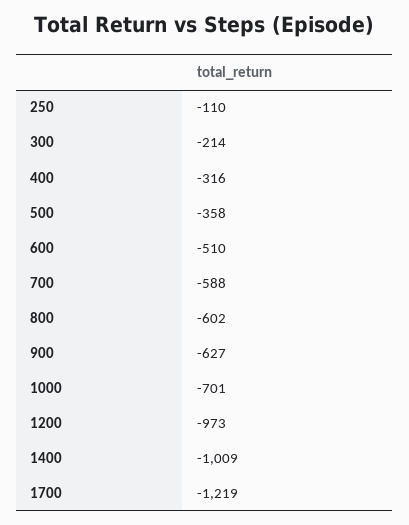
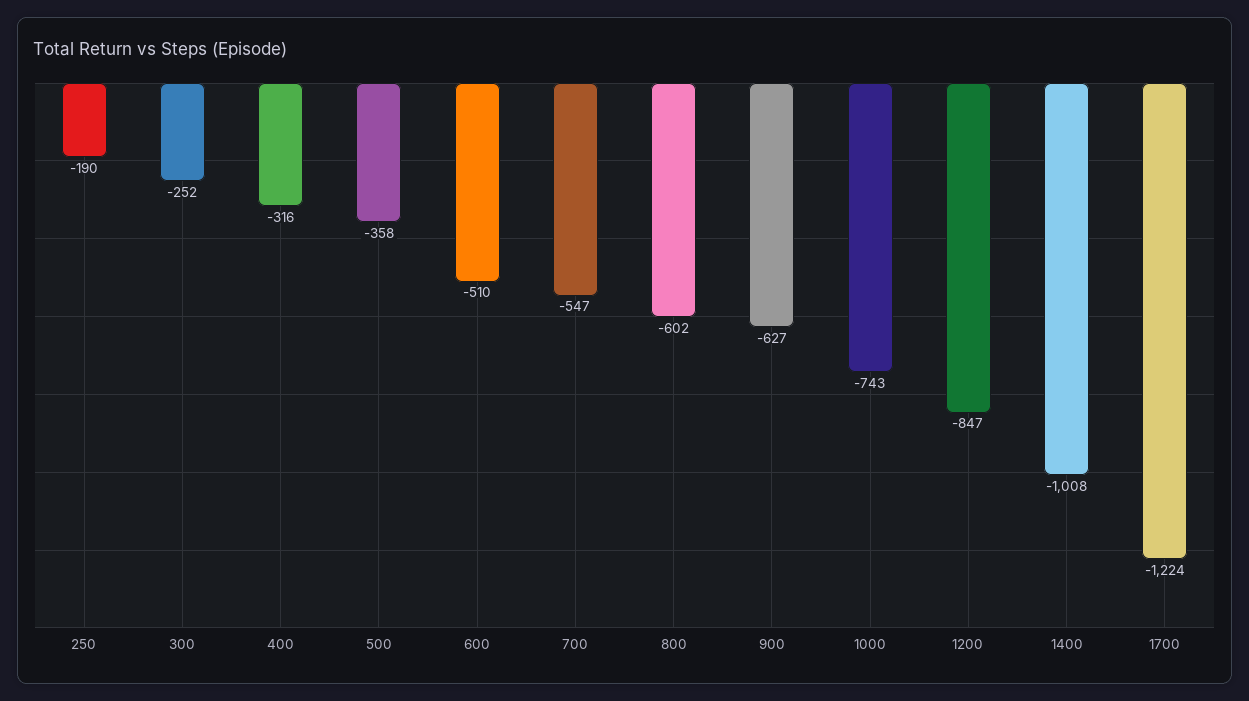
  {
-   "250": -110,
+   "250": -190,
-   "300": -214,
+   "300": -252,
    "400": -316,
    "500": -358,
    "600": -510,
-   "700": -588,
+   "700": -547,
    "800": -602,
    "900": -627,
-   "1000": -701,
+   "1000": -743,
-   "1200": -973,
+   "1200": -847,
-   "1400": -1009,
+   "1400": -1008,
-   "1700": -1219
+   "1700": -1224
  }

